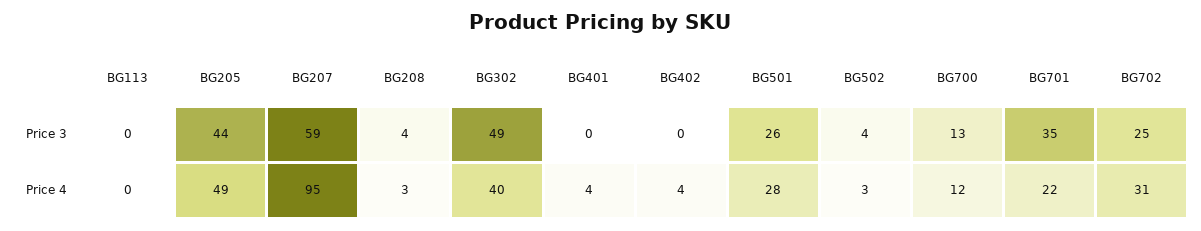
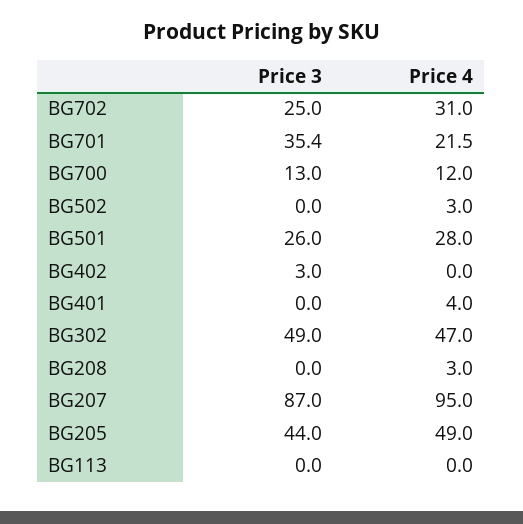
  {
    "BG113": {
      "Price 3": 0,
      "Price 4": 0
    },
    "BG205": {
      "Price 3": 44,
      "Price 4": 49
    },
    "BG207": {
-     "Price 3": 59,
+     "Price 3": 87,
      "Price 4": 95
    },
    "BG208": {
-     "Price 3": 4,
+     "Price 3": 0,
      "Price 4": 3
    },
    "BG302": {
      "Price 3": 49,
-     "Price 4": 40
+     "Price 4": 47
    },
    "BG401": {
      "Price 3": 0,
      "Price 4": 4
    },
    "BG402": {
-     "Price 3": 0,
+     "Price 3": 3,
-     "Price 4": 4
+     "Price 4": 0
    },
    "BG501": {
      "Price 3": 26,
      "Price 4": 28
    },
    "BG502": {
-     "Price 3": 4,
+     "Price 3": 0,
      "Price 4": 3
    },
    "BG700": {
      "Price 3": 13,
      "Price 4": 12
    },
    "BG701": {
      "Price 3": 35.4,
      "Price 4": 21.5
    },
    "BG702": {
      "Price 3": 25,
      "Price 4": 31
    }
  }

